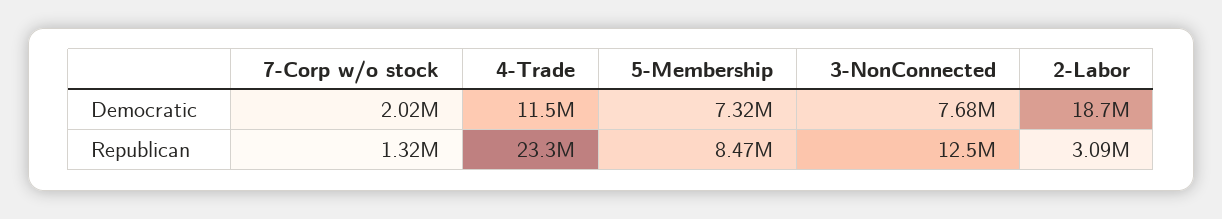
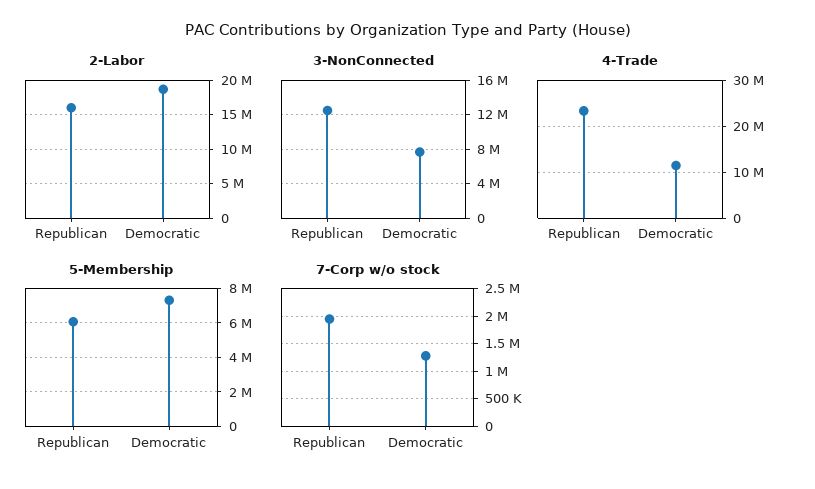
  {
    "7-Corp w/o stock": {
-     "Democratic": 2020000,
+     "Democratic": 1250000,
-     "Republican": 1320000
+     "Republican": 2000000
    },
    "4-Trade": {
      "Democratic": 11500000,
      "Republican": 23300000
    },
    "5-Membership": {
      "Democratic": 7320000,
-     "Republican": 8470000
+     "Republican": 6000000
    },
    "3-NonConnected": {
      "Democratic": 7680000,
      "Republican": 12500000
    },
    "2-Labor": {
      "Democratic": 18700000,
-     "Republican": 3090000
+     "Republican": 16000000
    }
  }

